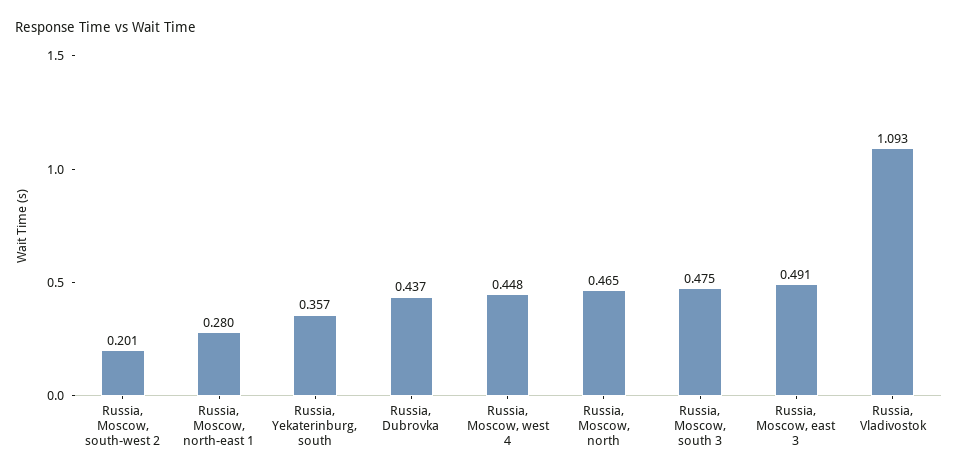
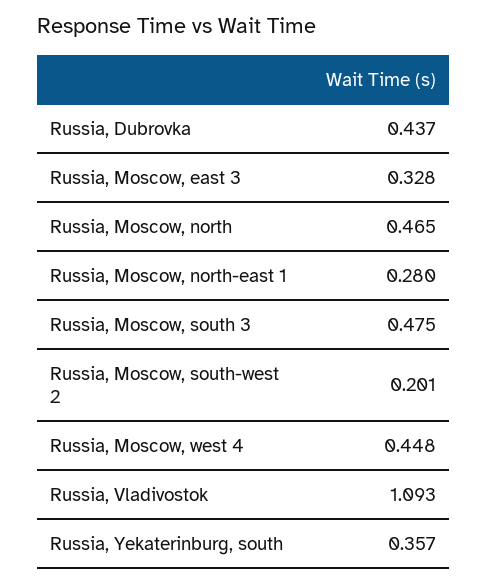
  {
    "Russia, Moscow, south-west 2": 0.201,
    "Russia, Moscow, north-east 1": 0.28,
    "Russia, Yekaterinburg, south": 0.357,
    "Russia, Dubrovka": 0.437,
    "Russia, Moscow, west 4": 0.448,
    "Russia, Moscow, north": 0.465,
    "Russia, Moscow, south 3": 0.475,
-   "Russia, Moscow, east 3": 0.491,
+   "Russia, Moscow, east 3": 0.328,
    "Russia, Vladivostok": 1.093
  }

